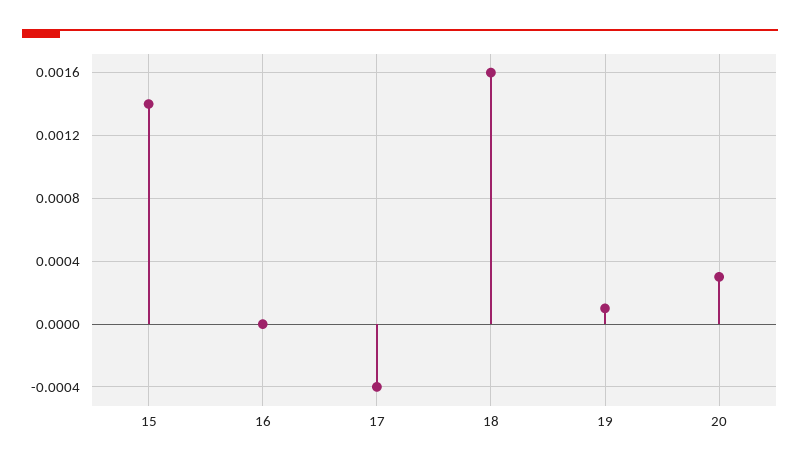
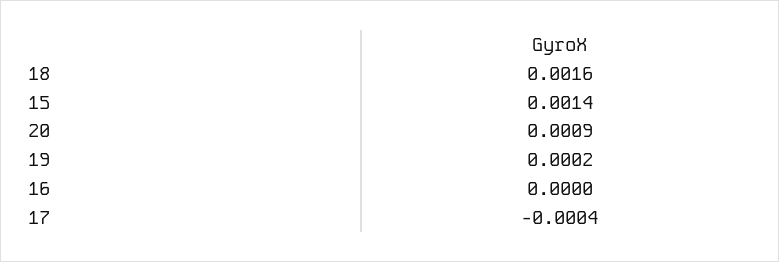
  {
    "15": 0.0014,
    "16": 0,
    "17": -0.0004,
    "18": 0.0016,
-   "19": 0.0001,
+   "19": 0.0002,
-   "20": 0.0003
+   "20": 0.0009
  }

